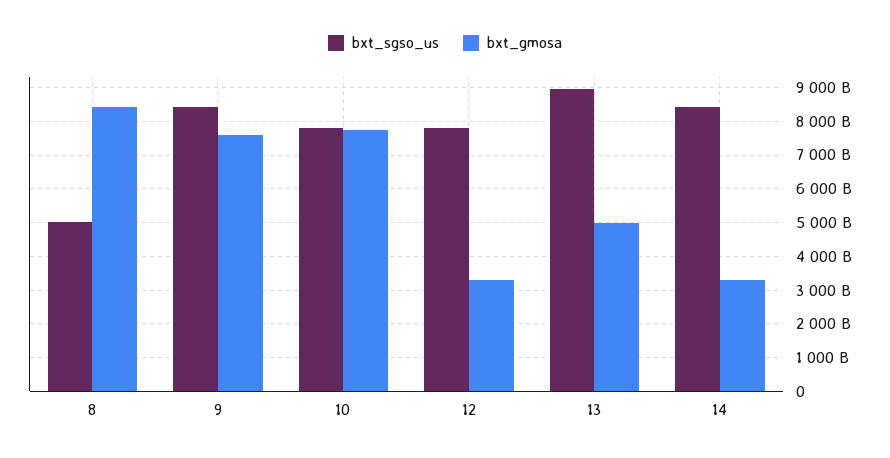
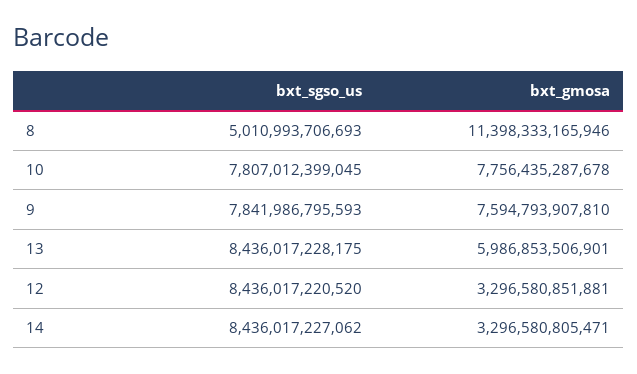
  {
    "bxt_sgso_us": {
      "8": 5010993706693,
-     "9": 8400000000000,
+     "9": 7841986795593,
      "10": 7807012399045,
-     "12": 7800000000000,
+     "12": 8436017220520,
-     "13": 9000000000000,
+     "13": 8436017228175,
      "14": 8436017227062
    },
    "bxt_gmosa": {
-     "8": 8400000000000,
+     "8": 11398333165946,
      "9": 7594793907810,
      "10": 7756435287678,
      "12": 3296580851881,
-     "13": 5000000000000,
+     "13": 5986853506901,
      "14": 3296580805471
    }
  }

